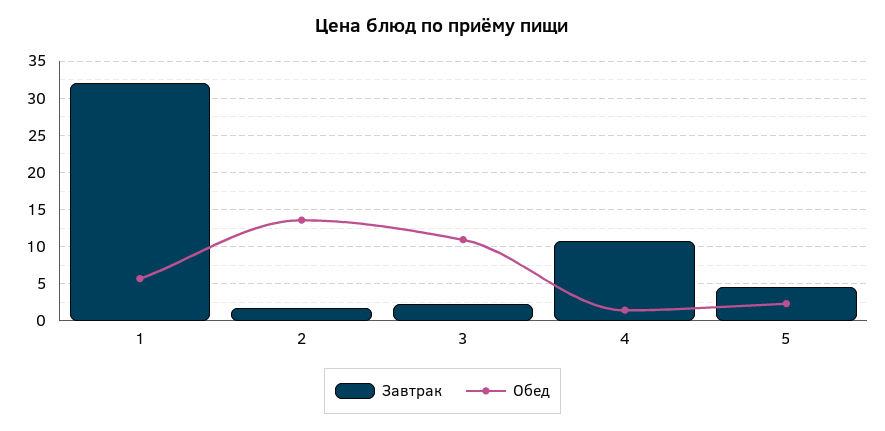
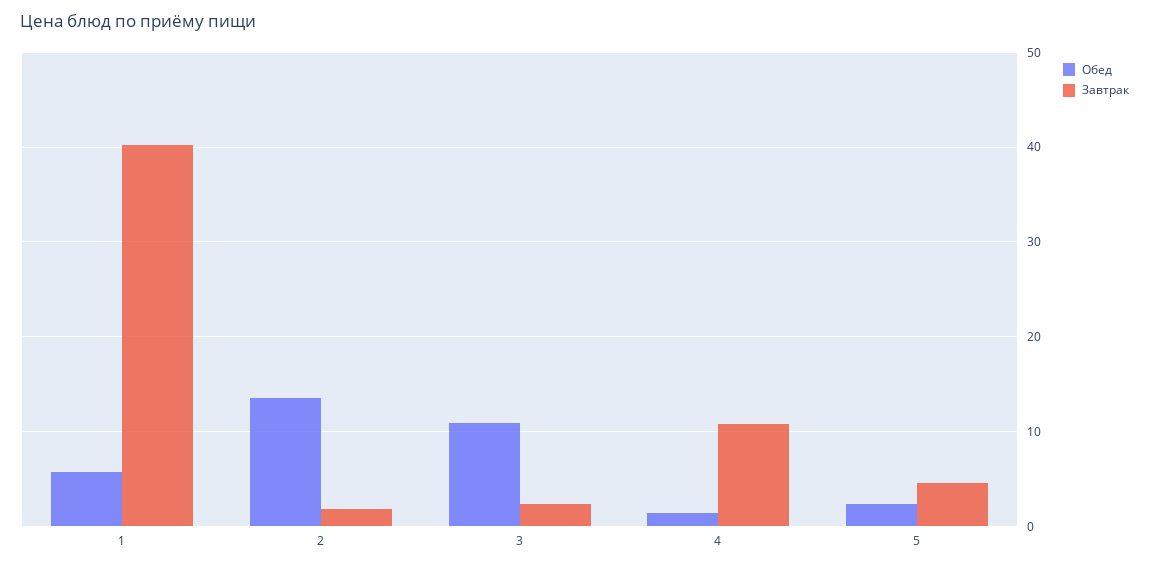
  {
    "Завтрак": {
-     "1": 32,
+     "1": 40,
      "2": 2,
      "3": 2,
      "4": 11,
      "5": 5
    },
    "Обед": {
      "1": 6,
      "2": 14,
      "3": 11,
      "4": 1,
      "5": 2
    }
  }

